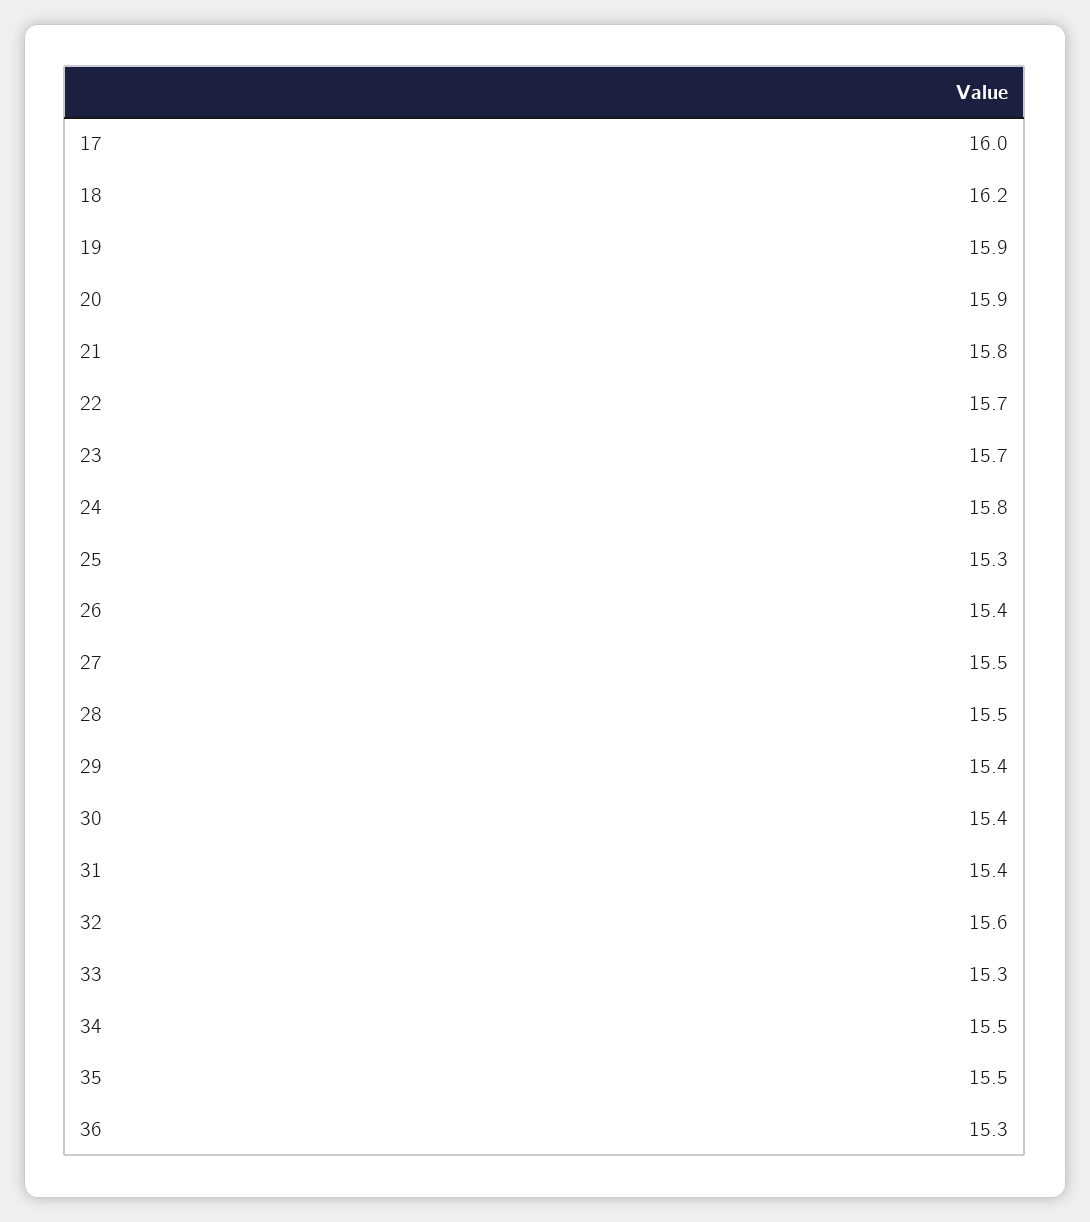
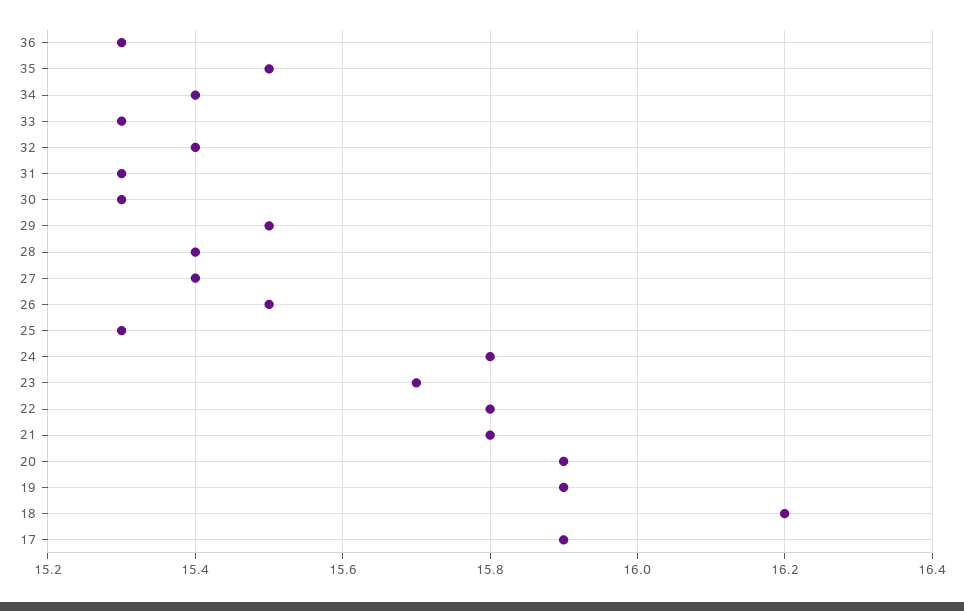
  {
-   "17": 16,
+   "17": 15.9,
    "18": 16.2,
    "19": 15.9,
    "20": 15.9,
    "21": 15.8,
-   "22": 15.7,
+   "22": 15.8,
    "23": 15.7,
    "24": 15.8,
    "25": 15.3,
-   "26": 15.4,
+   "26": 15.5,
-   "27": 15.5,
+   "27": 15.4,
-   "28": 15.5,
+   "28": 15.4,
-   "29": 15.4,
+   "29": 15.5,
-   "30": 15.4,
+   "30": 15.3,
-   "31": 15.4,
+   "31": 15.3,
-   "32": 15.6,
+   "32": 15.4,
    "33": 15.3,
-   "34": 15.5,
+   "34": 15.4,
    "35": 15.5,
    "36": 15.3
  }

